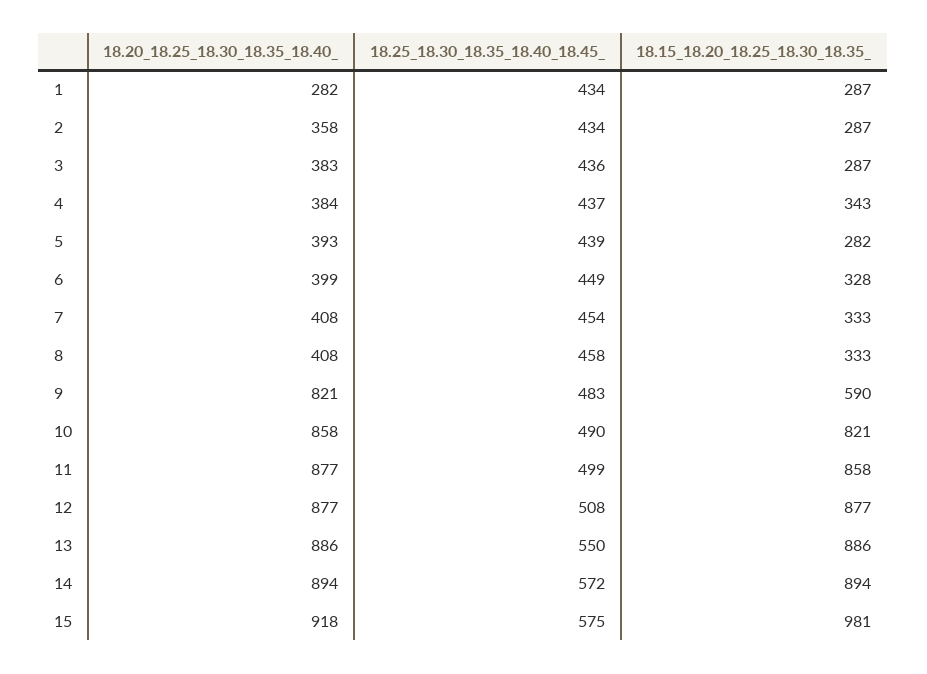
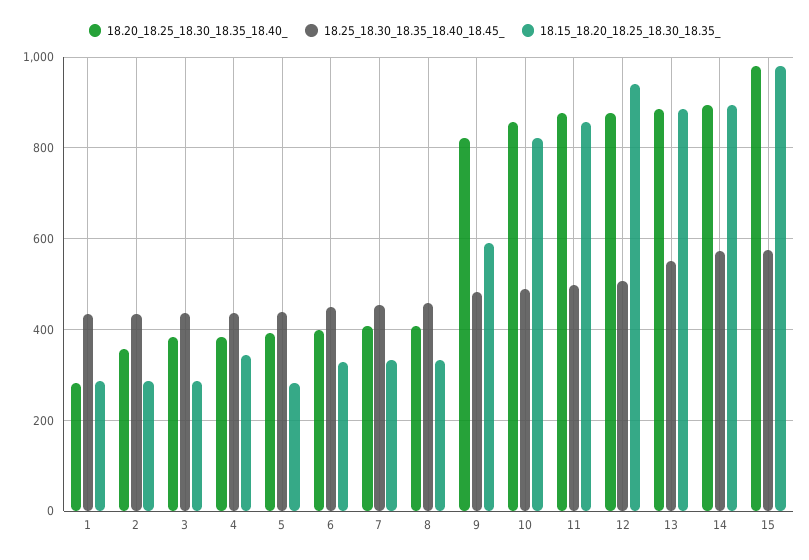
  {
    "18.20_18.25_18.30_18.35_18.40_": {
      "1": 282,
      "2": 358,
      "3": 383,
      "4": 384,
      "5": 393,
      "6": 399,
      "7": 408,
      "8": 408,
      "9": 821,
      "10": 858,
      "11": 877,
      "12": 877,
      "13": 886,
      "14": 894,
-     "15": 918
+     "15": 980
    },
    "18.25_18.30_18.35_18.40_18.45_": {
      "1": 434,
      "2": 434,
      "3": 436,
      "4": 437,
      "5": 439,
      "6": 449,
      "7": 454,
      "8": 458,
      "9": 483,
      "10": 490,
      "11": 499,
      "12": 508,
      "13": 550,
      "14": 572,
      "15": 575
    },
    "18.15_18.20_18.25_18.30_18.35_": {
      "1": 287,
      "2": 287,
      "3": 287,
      "4": 343,
      "5": 282,
      "6": 328,
      "7": 333,
      "8": 333,
      "9": 590,
      "10": 821,
      "11": 858,
-     "12": 877,
+     "12": 940,
      "13": 886,
      "14": 894,
      "15": 981
    }
  }

